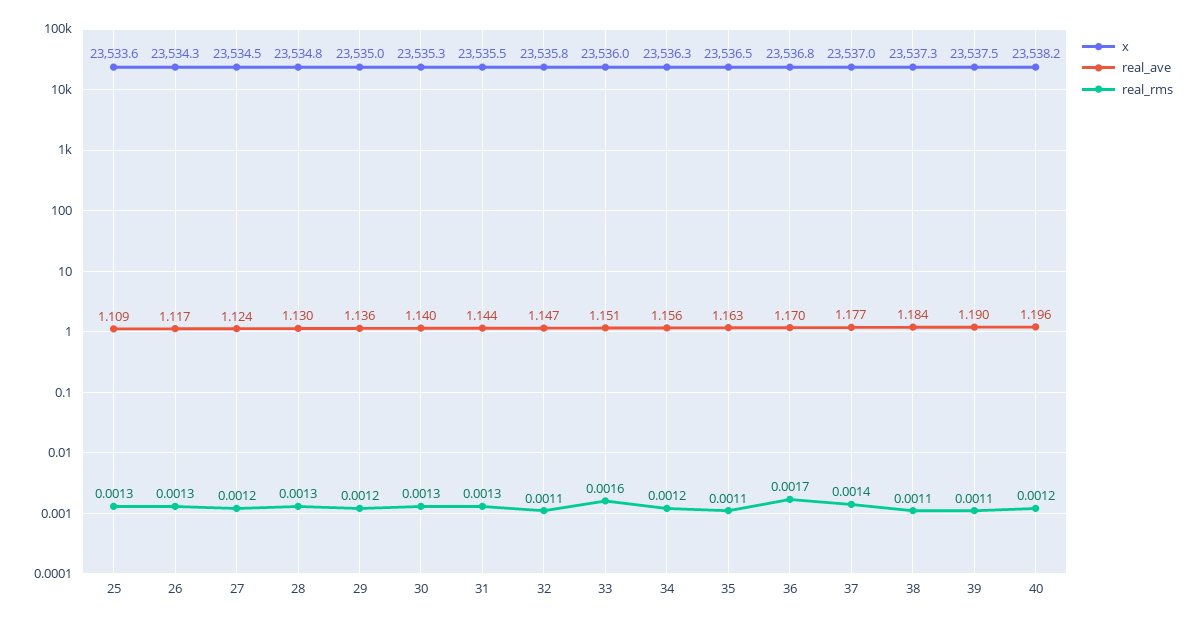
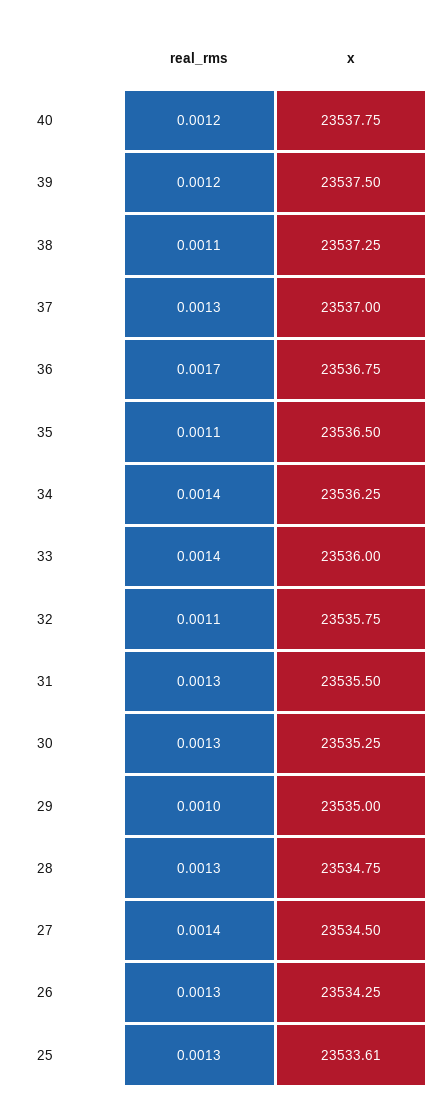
  {
    "x": {
      "25": 23533.61,
      "26": 23534.25,
      "27": 23534.5,
      "28": 23534.75,
      "29": 23535,
      "30": 23535.25,
      "31": 23535.5,
      "32": 23535.75,
      "33": 23536,
      "34": 23536.25,
      "35": 23536.5,
      "36": 23536.75,
      "37": 23537,
      "38": 23537.25,
      "39": 23537.5,
-     "40": 23538.2
+     "40": 23537.75
    },
-   "real_ave": {
-     "25": 1.109,
-     "26": 1.117,
-     "27": 1.124,
-     "28": 1.13,
-     "29": 1.136,
-     "30": 1.14,
-     "31": 1.144,
-     "32": 1.147,
-     "33": 1.151,
-     "34": 1.156,
-     "35": 1.163,
-     "36": 1.17,
-     "37": 1.177,
-     "38": 1.184,
-     "39": 1.19,
-     "40": 1.196
-   },
    "real_rms": {
      "25": 0.0013,
      "26": 0.0013,
-     "27": 0.0012,
+     "27": 0.0014,
      "28": 0.0013,
-     "29": 0.0012,
+     "29": 0.001,
      "30": 0.0013,
      "31": 0.0013,
      "32": 0.0011,
-     "33": 0.0016,
+     "33": 0.0014,
-     "34": 0.0012,
+     "34": 0.0014,
      "35": 0.0011,
      "36": 0.0017,
-     "37": 0.0014,
+     "37": 0.0013,
      "38": 0.0011,
-     "39": 0.0011,
+     "39": 0.0012,
      "40": 0.0012
    }
  }

